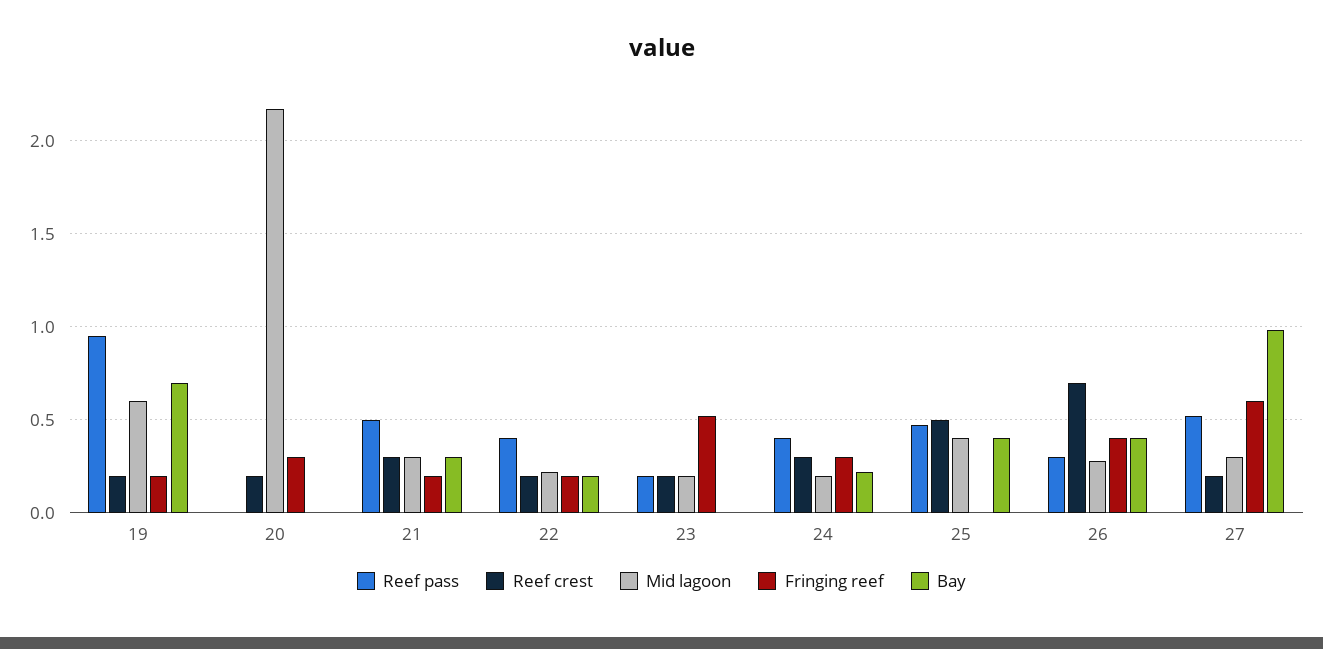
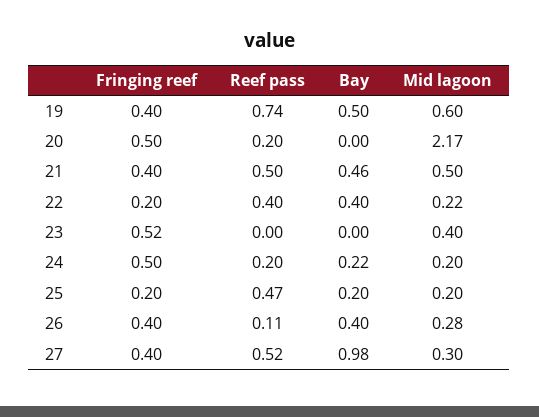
  {
    "Reef pass": {
-     "19": 0.95,
+     "19": 0.74,
-     "20": 0,
+     "20": 0.2,
      "21": 0.5,
      "22": 0.4,
-     "23": 0.2,
+     "23": 0,
-     "24": 0.4,
+     "24": 0.2,
      "25": 0.47,
-     "26": 0.3,
+     "26": 0.11,
      "27": 0.52
    },
-   "Reef crest": {
-     "19": 0.2,
-     "20": 0.2,
-     "21": 0.3,
-     "22": 0.2,
-     "23": 0.2,
-     "24": 0.3,
-     "25": 0.5,
-     "26": 0.7,
-     "27": 0.2
-   },
    "Mid lagoon": {
      "19": 0.6,
      "20": 2.17,
-     "21": 0.3,
+     "21": 0.5,
      "22": 0.22,
-     "23": 0.2,
+     "23": 0.4,
      "24": 0.2,
-     "25": 0.4,
+     "25": 0.2,
      "26": 0.28,
      "27": 0.3
    },
    "Fringing reef": {
-     "19": 0.2,
+     "19": 0.4,
-     "20": 0.3,
+     "20": 0.5,
-     "21": 0.2,
+     "21": 0.4,
      "22": 0.2,
      "23": 0.52,
-     "24": 0.3,
+     "24": 0.5,
-     "25": 0,
+     "25": 0.2,
      "26": 0.4,
-     "27": 0.6
+     "27": 0.4
    },
    "Bay": {
-     "19": 0.7,
+     "19": 0.5,
      "20": 0,
-     "21": 0.3,
+     "21": 0.46,
-     "22": 0.2,
+     "22": 0.4,
      "23": 0,
      "24": 0.22,
-     "25": 0.4,
+     "25": 0.2,
      "26": 0.4,
      "27": 0.98
    }
  }

